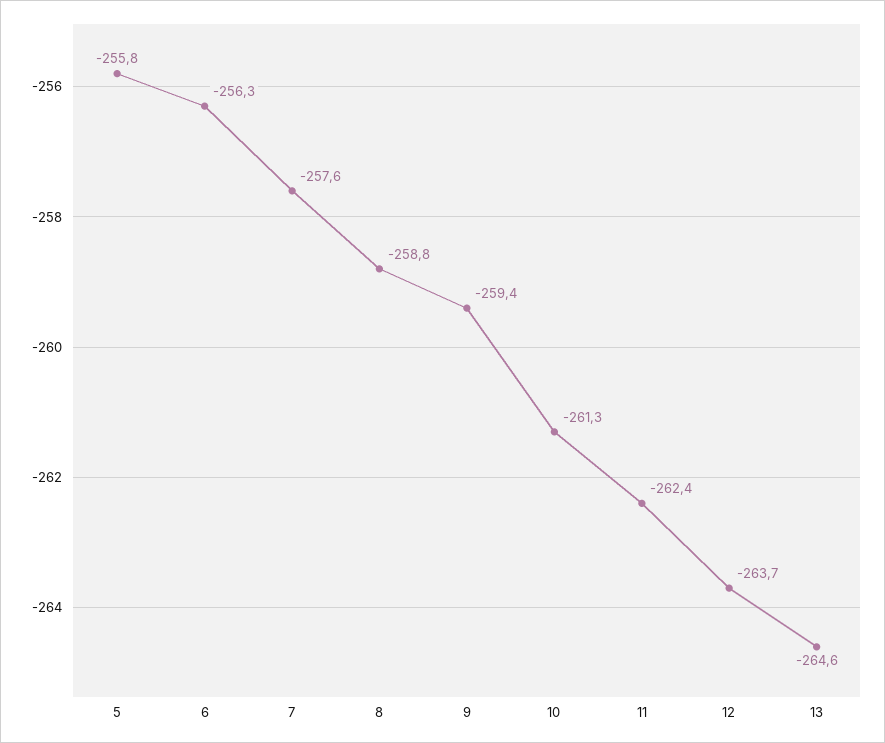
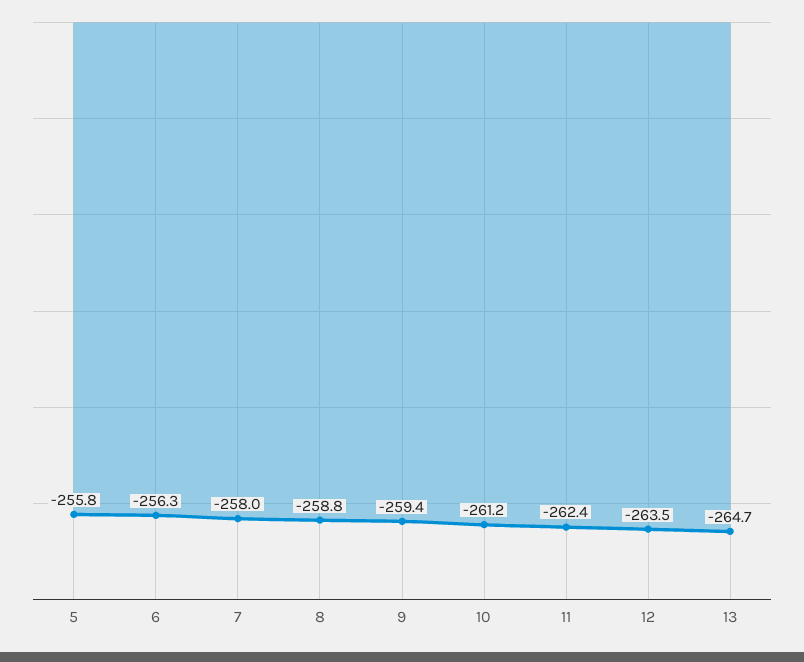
  {
    "5": -255.8,
    "6": -256.3,
-   "7": -257.6,
+   "7": -258,
    "8": -258.8,
    "9": -259.4,
-   "10": -261.3,
+   "10": -261.2,
    "11": -262.4,
-   "12": -263.7,
+   "12": -263.5,
-   "13": -264.6
+   "13": -264.7
  }

